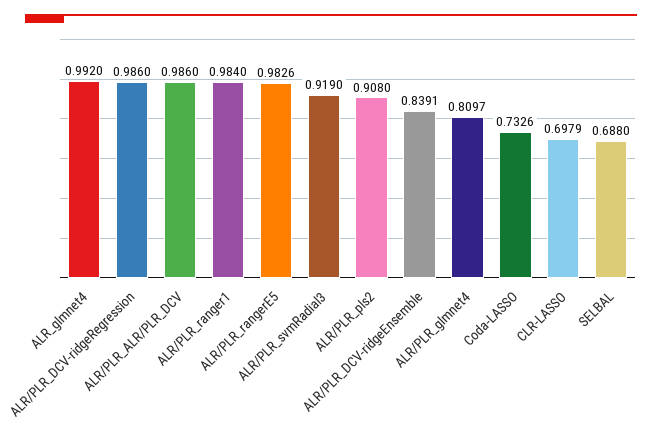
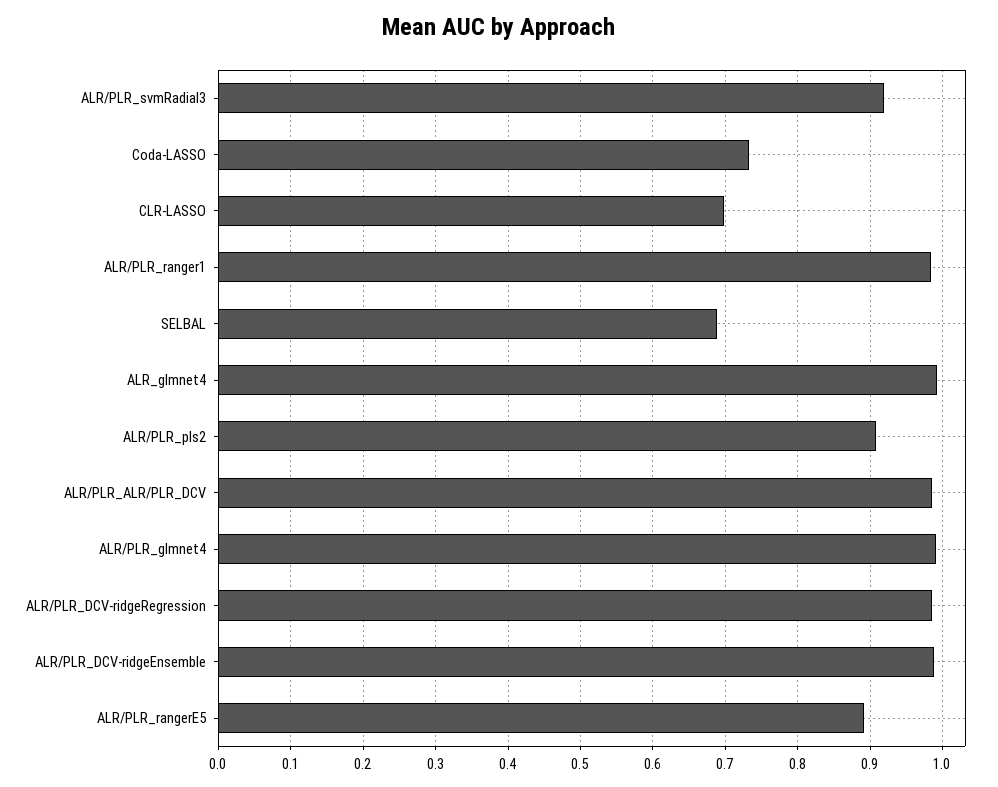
  {
    "ALR_glmnet4": 0.992,
    "ALR/PLR_DCV-ridgeRegression": 0.986,
    "ALR/PLR_ALR/PLR_DCV": 0.986,
    "ALR/PLR_ranger1": 0.984,
-   "ALR/PLR_rangerE5": 0.9826,
+   "ALR/PLR_rangerE5": 0.89,
    "ALR/PLR_svmRadial3": 0.919,
    "ALR/PLR_pls2": 0.908,
-   "ALR/PLR_DCV-ridgeEnsemble": 0.8391,
+   "ALR/PLR_DCV-ridgeEnsemble": 0.99,
-   "ALR/PLR_glmnet4": 0.8097,
+   "ALR/PLR_glmnet4": 0.99,
    "Coda-LASSO": 0.7326,
    "CLR-LASSO": 0.6979,
    "SELBAL": 0.688
  }

